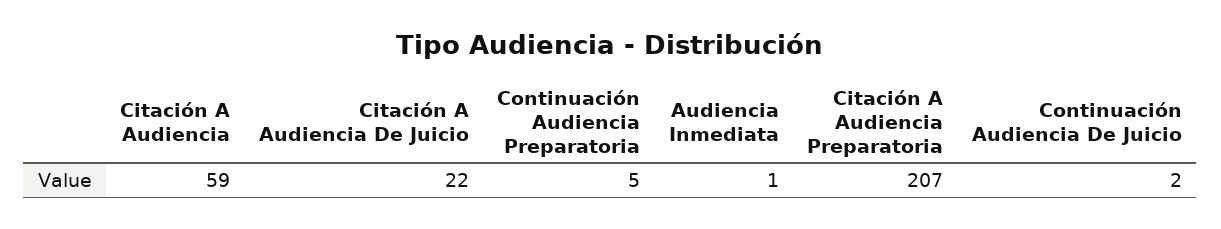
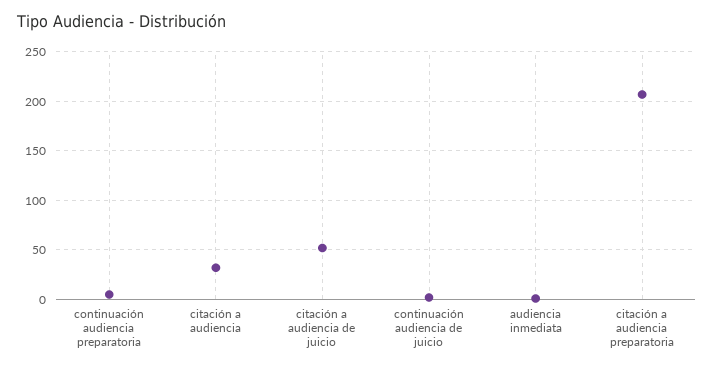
  {
-   "Citación A Audiencia": 59,
+   "Citación A Audiencia": 30,
-   "Citación A Audiencia De Juicio": 22,
+   "Citación A Audiencia De Juicio": 50,
    "Continuación Audiencia Preparatoria": 5,
    "Audiencia Inmediata": 1,
    "Citación A Audiencia Preparatoria": 207,
    "Continuación Audiencia De Juicio": 2
  }

